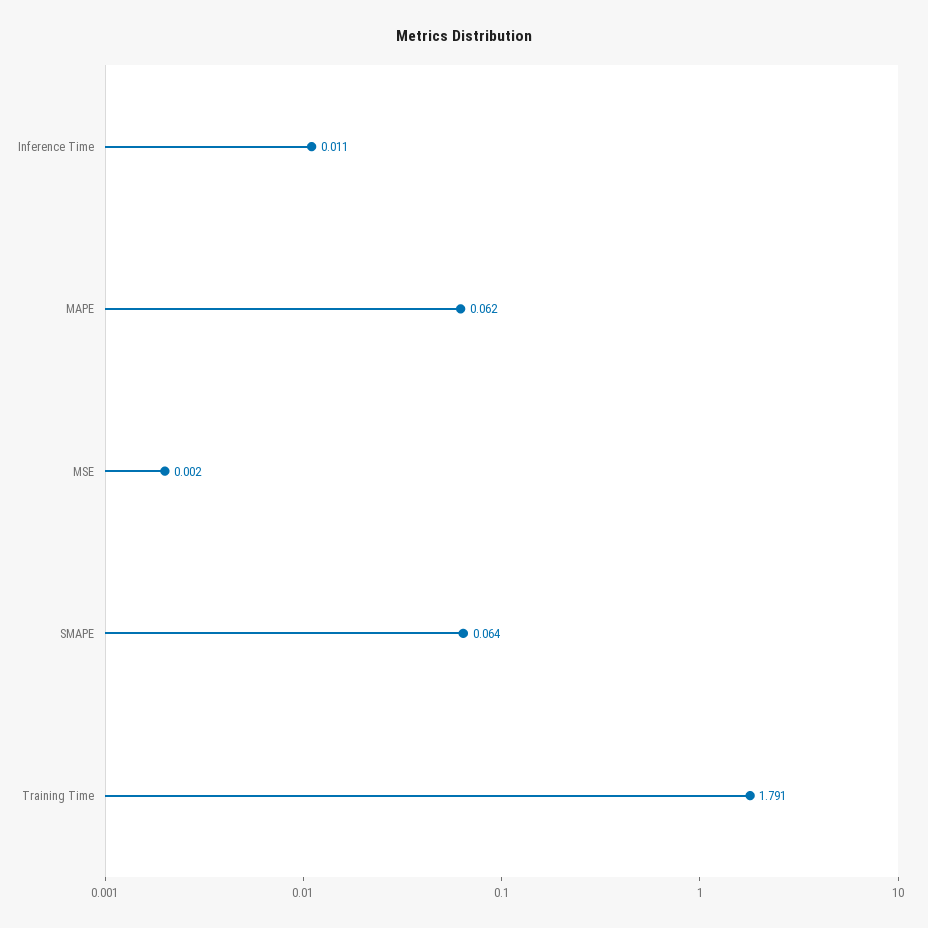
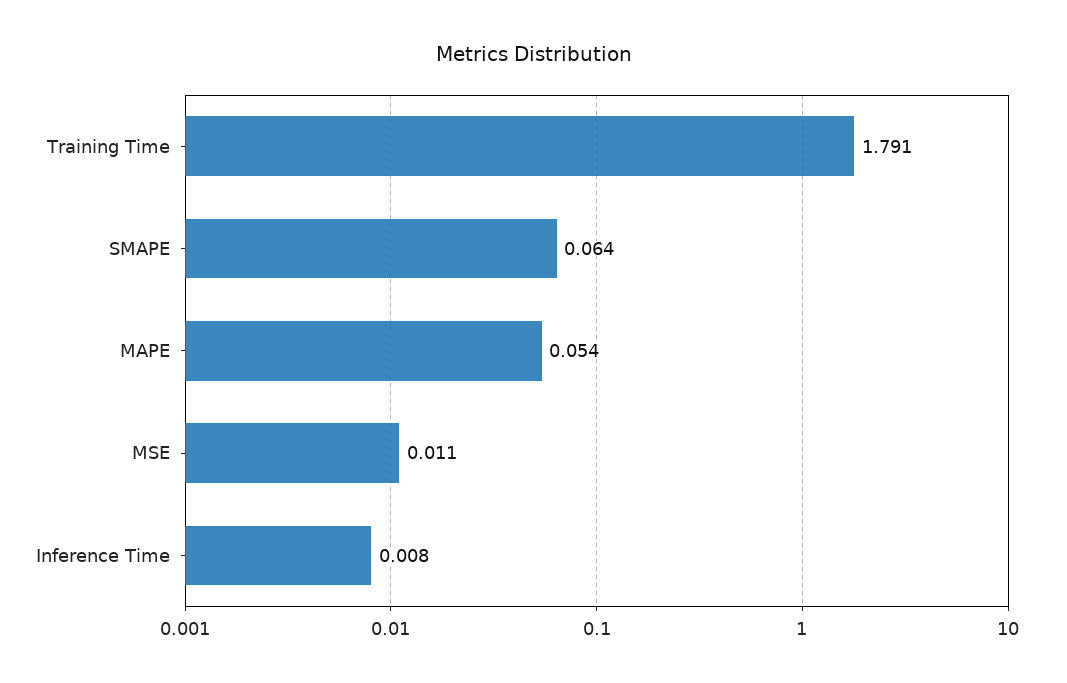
  {
-   "Inference Time": 0.011,
+   "Inference Time": 0.008,
-   "MAPE": 0.062,
+   "MAPE": 0.054,
-   "MSE": 0.002,
+   "MSE": 0.011,
    "SMAPE": 0.064,
    "Training Time": 1.791
  }

